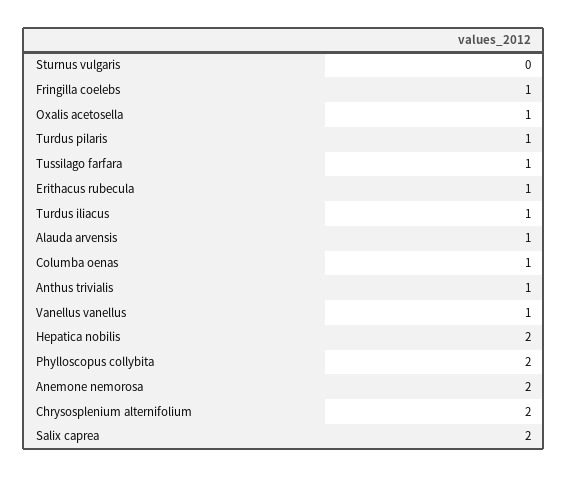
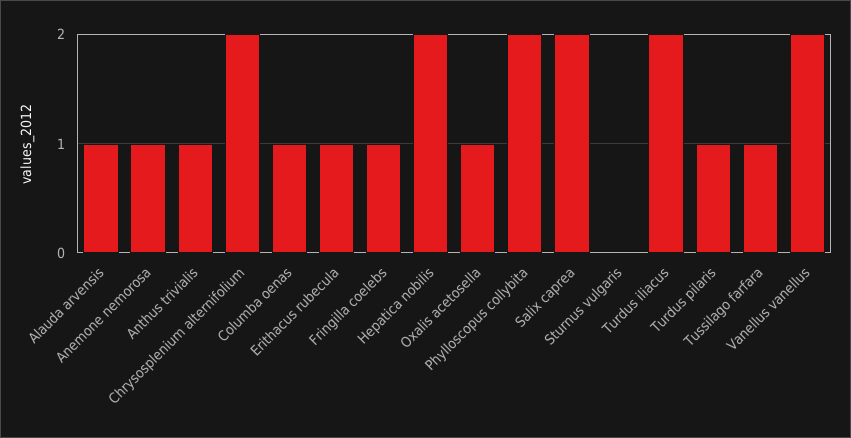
  {
    "Sturnus vulgaris": 0,
    "Fringilla coelebs": 1,
    "Oxalis acetosella": 1,
    "Turdus pilaris": 1,
    "Tussilago farfara": 1,
    "Erithacus rubecula": 1,
-   "Turdus iliacus": 1,
+   "Turdus iliacus": 2,
    "Alauda arvensis": 1,
    "Columba oenas": 1,
    "Anthus trivialis": 1,
-   "Vanellus vanellus": 1,
+   "Vanellus vanellus": 2,
    "Hepatica nobilis": 2,
    "Phylloscopus collybita": 2,
-   "Anemone nemorosa": 2,
+   "Anemone nemorosa": 1,
    "Chrysosplenium alternifolium": 2,
    "Salix caprea": 2
  }

